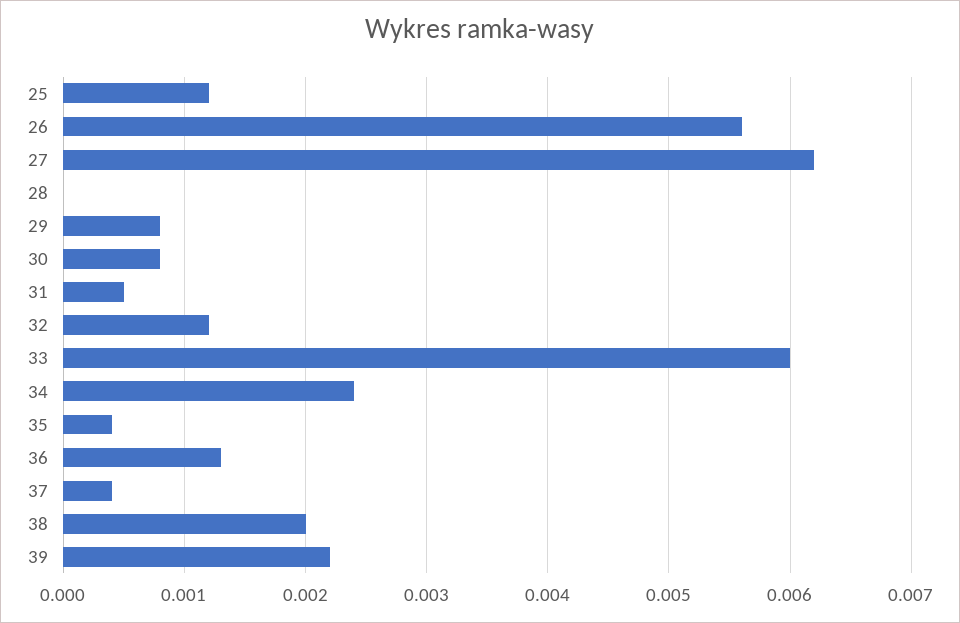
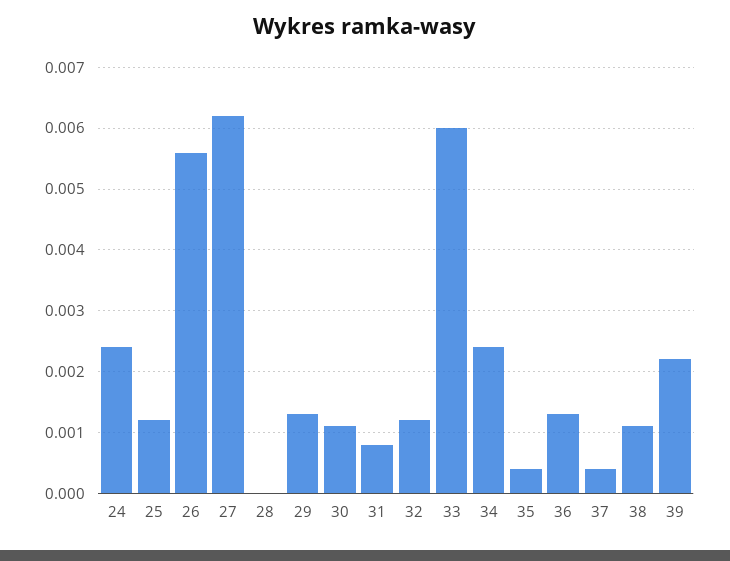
  {
    "25": 0.0012,
    "26": 0.0056,
    "27": 0.0062,
    "28": 0,
-   "29": 0.0008,
+   "29": 0.0013,
-   "30": 0.0008,
+   "30": 0.0011,
-   "31": 0.0005,
+   "31": 0.0008,
    "32": 0.0012,
    "33": 0.006,
    "34": 0.0024,
    "35": 0.0004,
    "36": 0.0013,
    "37": 0.0004,
-   "38": 0.002,
+   "38": 0.0011,
-   "39": 0.0022
+   "39": 0.0022,
+   "24": 0.0024
  }

